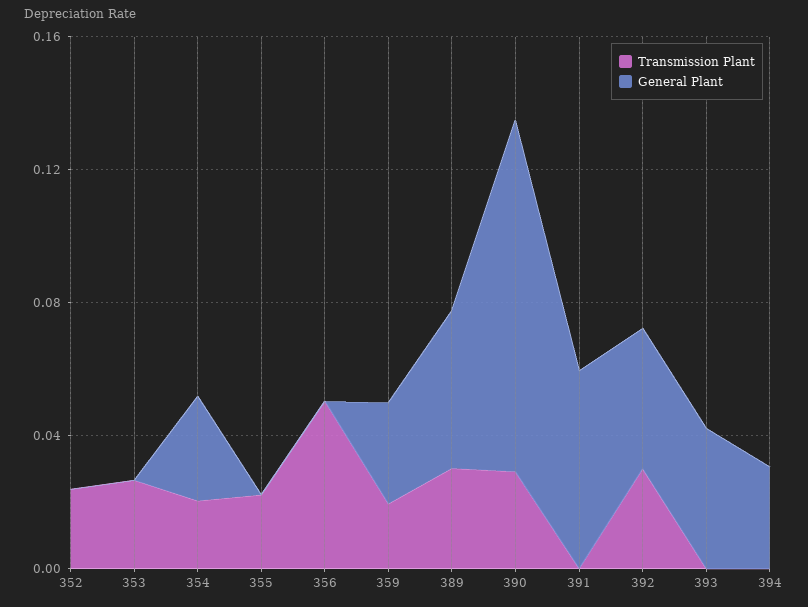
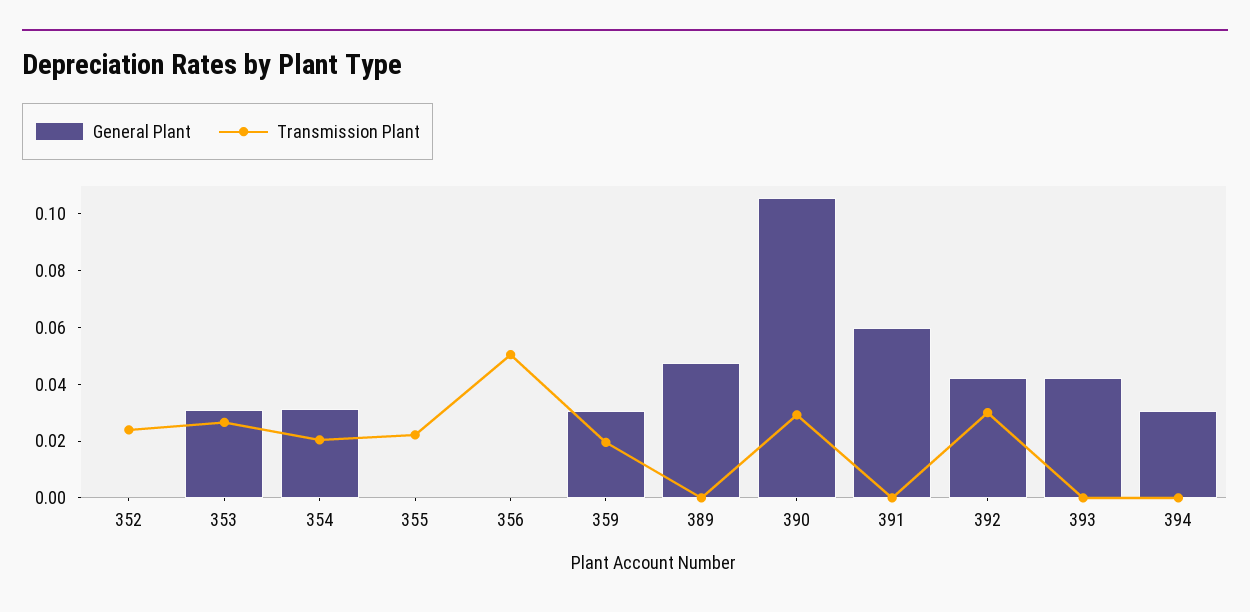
  {
    "Transmission Plant": {
      "352": 0.025,
      "353": 0.025,
      "354": 0.02,
      "355": 0.02,
      "356": 0.05,
      "359": 0.02,
-     "389": 0.03,
+     "389": 0,
      "390": 0.03,
      "391": 0,
      "392": 0.03,
      "393": 0,
      "394": 0
    },
    "General Plant": {
      "352": 0,
-     "353": 0,
+     "353": 0.03,
      "354": 0.03,
      "355": 0,
      "356": 0,
      "359": 0.03,
      "389": 0.045,
      "390": 0.105,
      "391": 0.06,
      "392": 0.04,
      "393": 0.04,
      "394": 0.03
    }
  }

